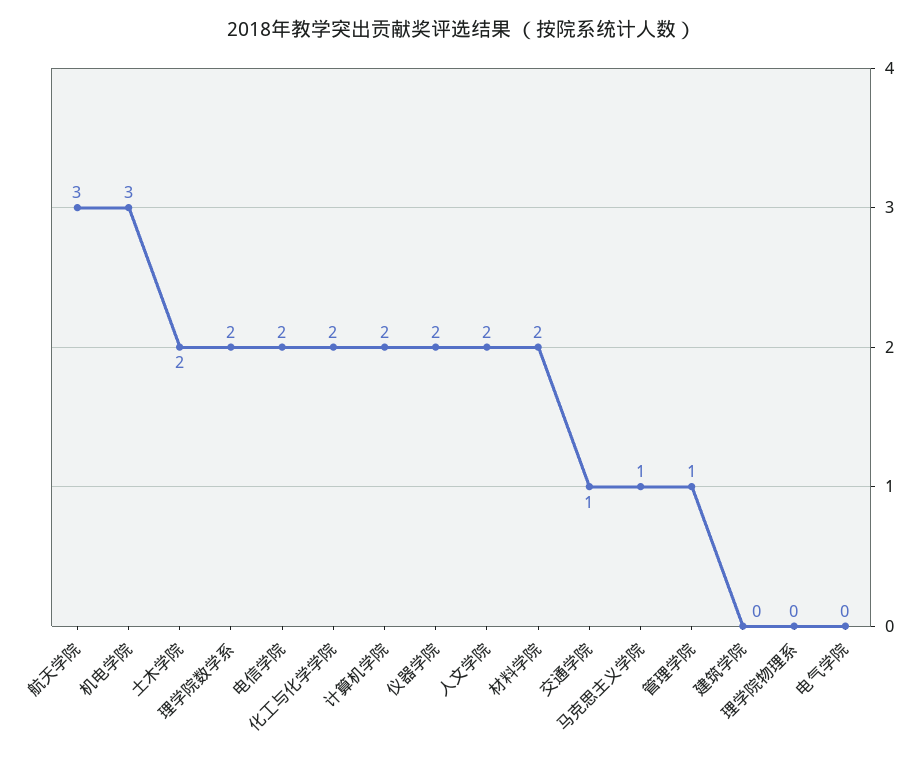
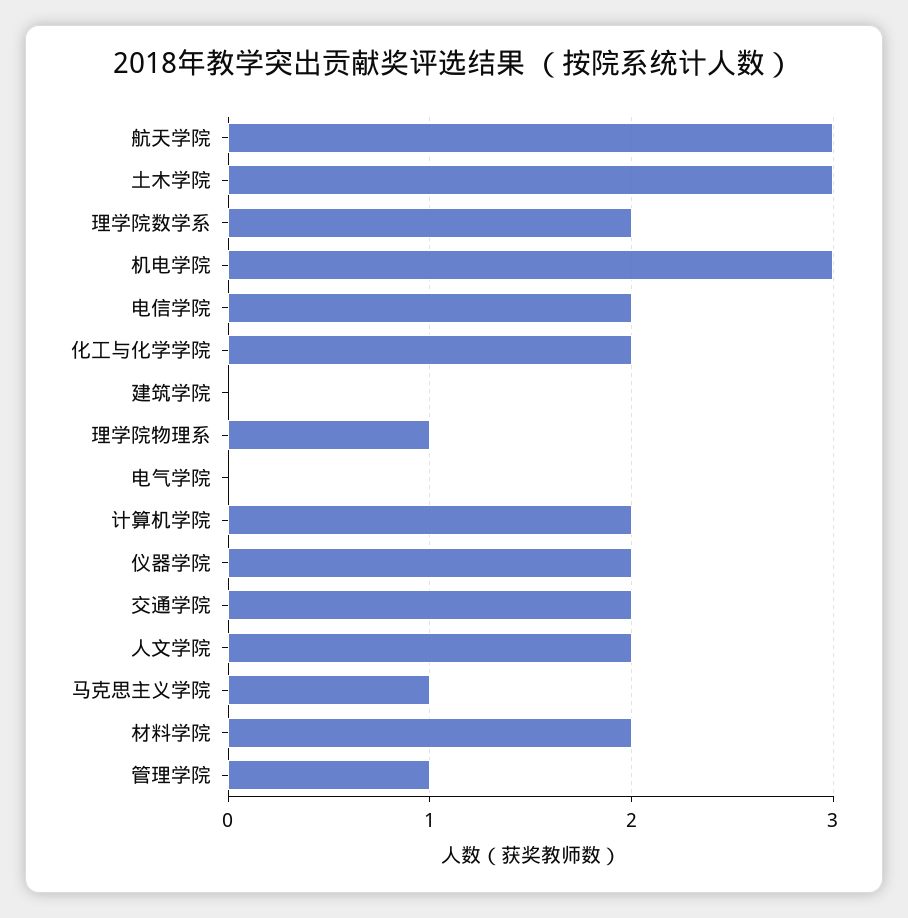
  {
    "航天学院": 3,
    "机电学院": 3,
-   "土木学院": 2,
+   "土木学院": 3,
    "理学院数学系": 2,
    "电信学院": 2,
    "化工与化学学院": 2,
    "计算机学院": 2,
    "仪器学院": 2,
    "人文学院": 2,
    "材料学院": 2,
-   "交通学院": 1,
+   "交通学院": 2,
    "马克思主义学院": 1,
    "管理学院": 1,
    "建筑学院": 0,
-   "理学院物理系": 0,
+   "理学院物理系": 1,
    "电气学院": 0
  }

